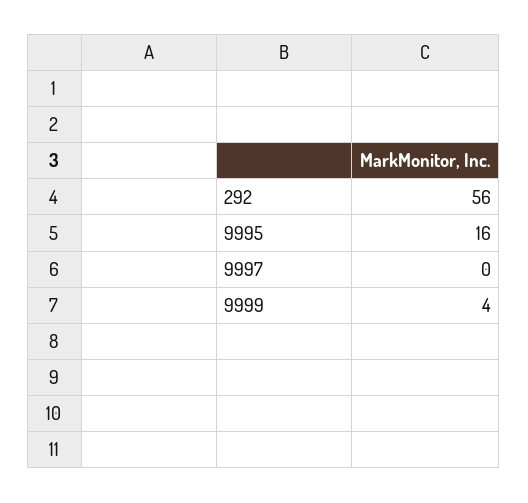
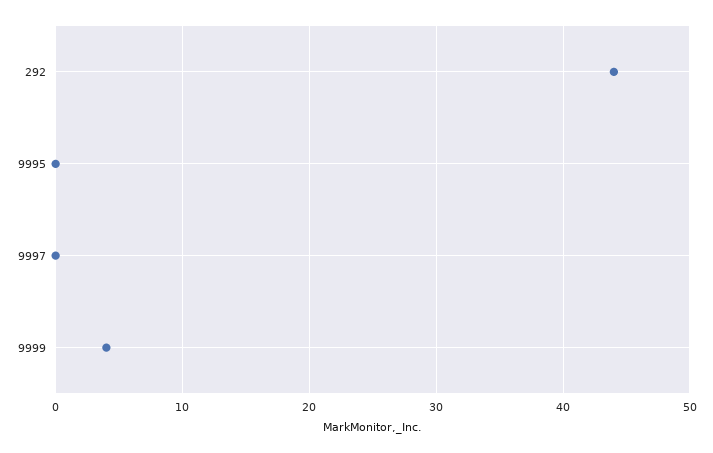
  {
-   "292": 56,
+   "292": 44,
-   "9995": 16,
+   "9995": 0,
    "9997": 0,
    "9999": 4
  }

